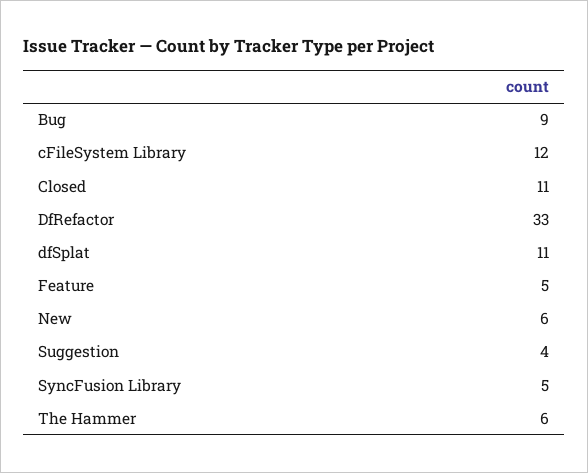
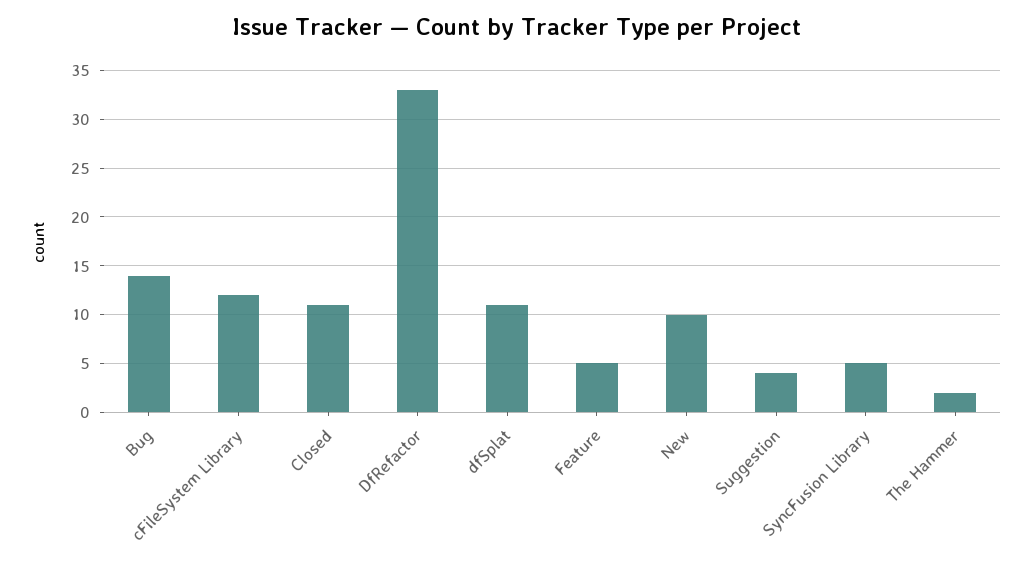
  {
-   "Bug": 9,
+   "Bug": 14,
    "cFileSystem Library": 12,
    "Closed": 11,
    "DfRefactor": 33,
    "dfSplat": 11,
    "Feature": 5,
-   "New": 6,
+   "New": 10,
    "Suggestion": 4,
    "SyncFusion Library": 5,
-   "The Hammer": 6
+   "The Hammer": 2
  }

